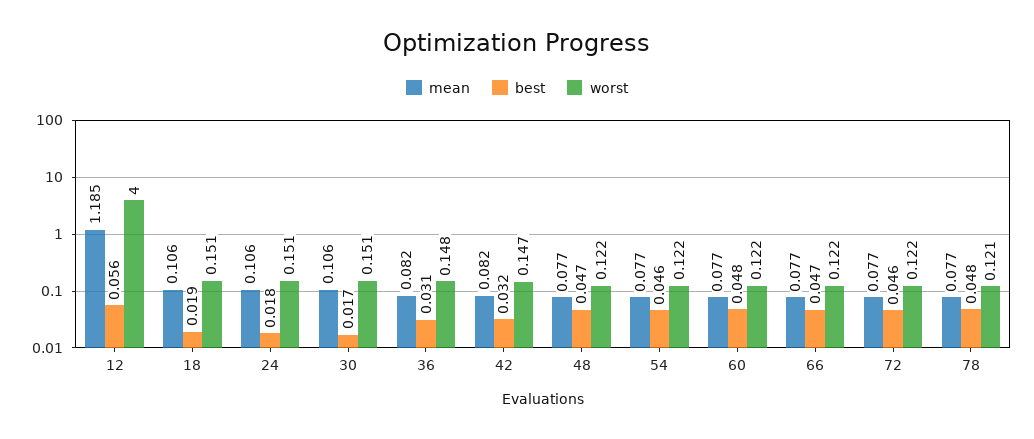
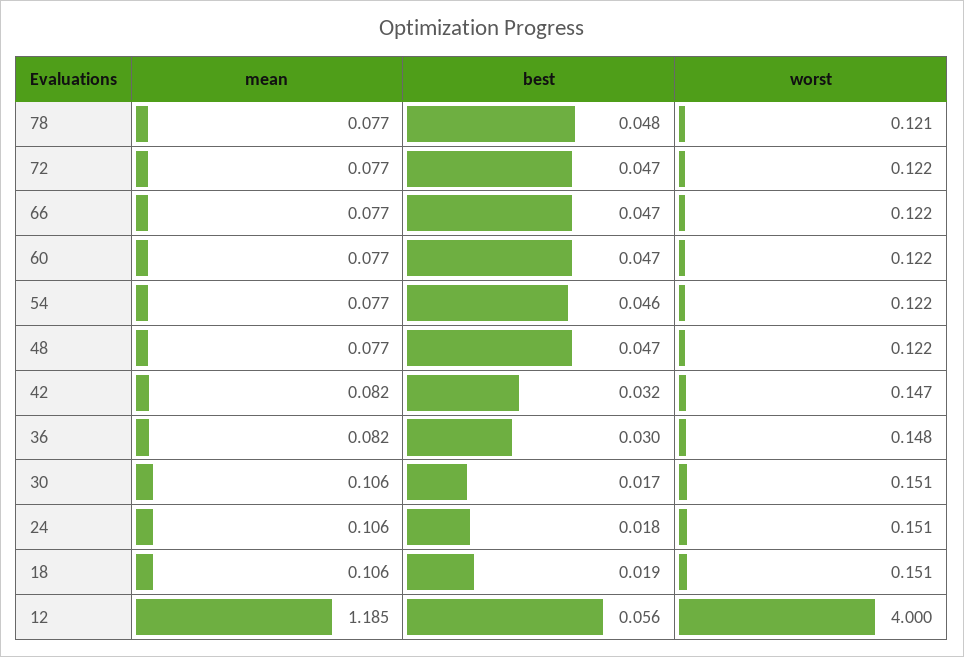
  {
    "mean": {
      "12": 1.185,
      "18": 0.106,
      "24": 0.106,
      "30": 0.106,
      "36": 0.082,
      "42": 0.082,
      "48": 0.077,
      "54": 0.077,
      "60": 0.077,
      "66": 0.077,
      "72": 0.077,
      "78": 0.077
    },
    "best": {
      "12": 0.056,
      "18": 0.019,
      "24": 0.018,
      "30": 0.017,
-     "36": 0.031,
+     "36": 0.03,
      "42": 0.032,
      "48": 0.047,
      "54": 0.046,
-     "60": 0.048,
+     "60": 0.047,
      "66": 0.047,
-     "72": 0.046,
+     "72": 0.047,
      "78": 0.048
    },
    "worst": {
      "12": 4,
      "18": 0.151,
      "24": 0.151,
      "30": 0.151,
      "36": 0.148,
      "42": 0.147,
      "48": 0.122,
      "54": 0.122,
      "60": 0.122,
      "66": 0.122,
      "72": 0.122,
      "78": 0.121
    }
  }

